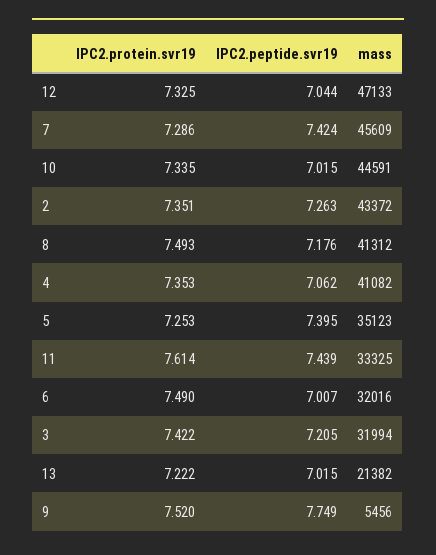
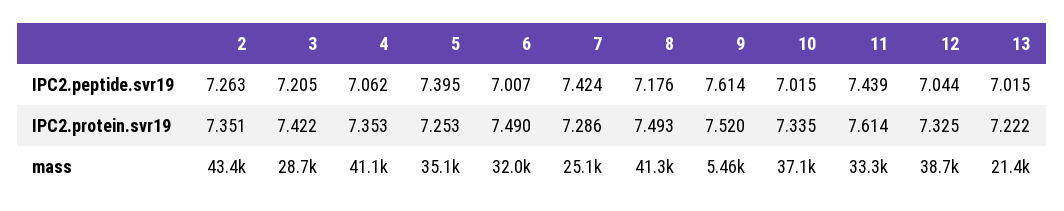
  {
    "IPC2.protein.svr19": {
      "12": 7.325,
      "7": 7.286,
      "10": 7.335,
      "2": 7.351,
      "8": 7.493,
      "4": 7.353,
      "5": 7.253,
      "11": 7.614,
      "6": 7.49,
      "3": 7.422,
      "13": 7.222,
      "9": 7.52
    },
    "IPC2.peptide.svr19": {
      "12": 7.044,
      "7": 7.424,
      "10": 7.015,
      "2": 7.263,
      "8": 7.176,
      "4": 7.062,
      "5": 7.395,
      "11": 7.439,
      "6": 7.007,
      "3": 7.205,
      "13": 7.015,
-     "9": 7.749
+     "9": 7.614
    },
    "mass": {
-     "12": 47133,
+     "12": 38700,
-     "7": 45609,
+     "7": 25100,
-     "10": 44591,
+     "10": 37100,
      "2": 43372,
      "8": 41312,
      "4": 41082,
      "5": 35123,
      "11": 33325,
      "6": 32016,
-     "3": 31994,
+     "3": 28700,
      "13": 21382,
      "9": 5456
    }
  }

